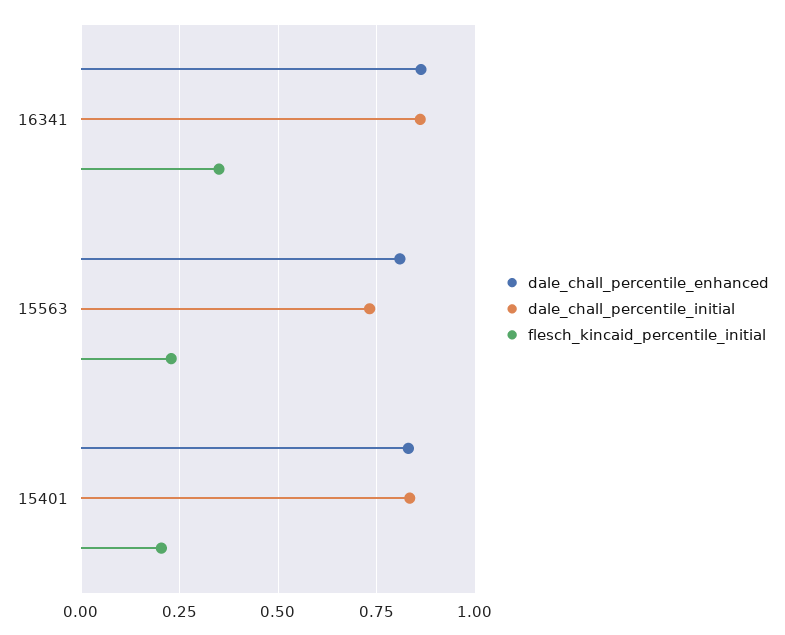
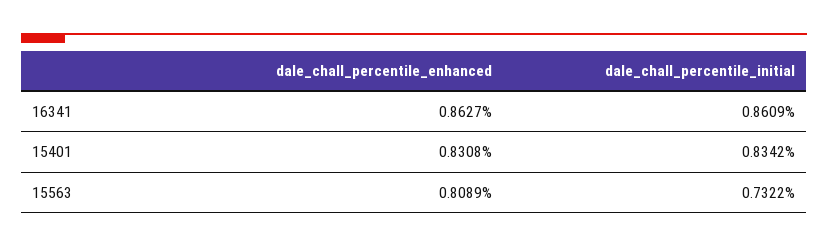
  {
    "dale_chall_percentile_enhanced": {
      "16341": 0.8627,
      "15563": 0.8089,
      "15401": 0.8308
    },
    "dale_chall_percentile_initial": {
      "16341": 0.8609,
      "15563": 0.7322,
      "15401": 0.8342
-   },
+   }
-   "flesch_kincaid_percentile_initial": {
-     "16341": 0.35,
-     "15563": 0.225,
-     "15401": 0.2
-   }
  }

